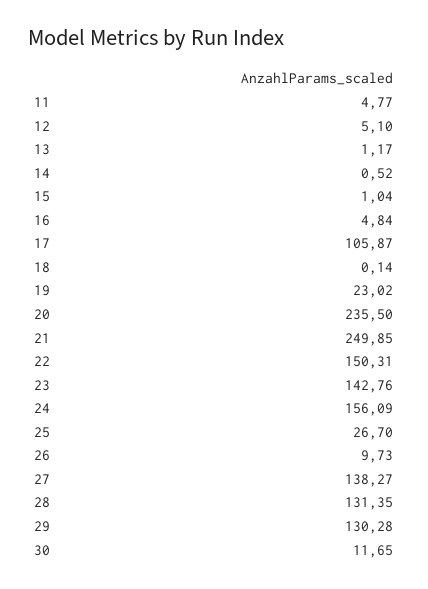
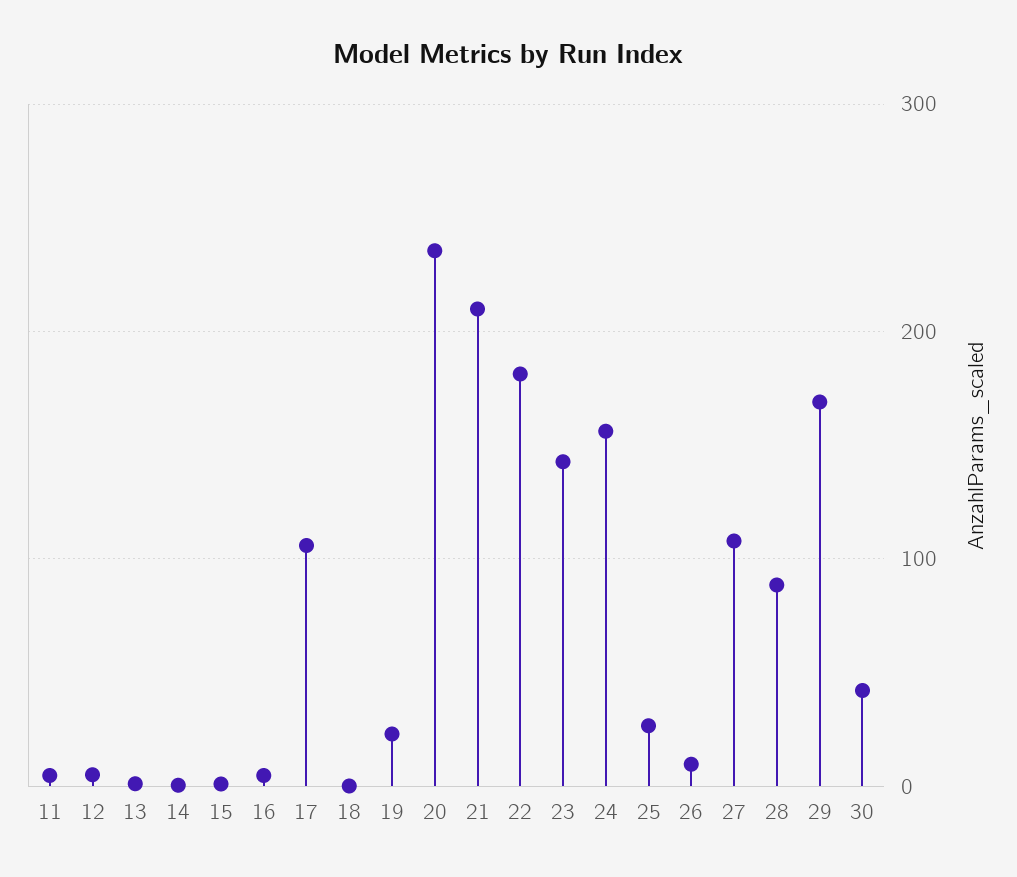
  {
    "11": 4.77,
    "12": 5.1,
    "13": 1.17,
    "14": 0.52,
    "15": 1.04,
    "16": 4.84,
    "17": 105.87,
    "18": 0.14,
    "19": 23.02,
    "20": 235.5,
-   "21": 249.85,
+   "21": 210,
-   "22": 150.31,
+   "22": 180,
    "23": 142.76,
    "24": 156.09,
    "25": 26.7,
    "26": 9.73,
-   "27": 138.27,
+   "27": 110,
-   "28": 131.35,
+   "28": 90,
-   "29": 130.28,
+   "29": 170,
-   "30": 11.65
+   "30": 40
  }

